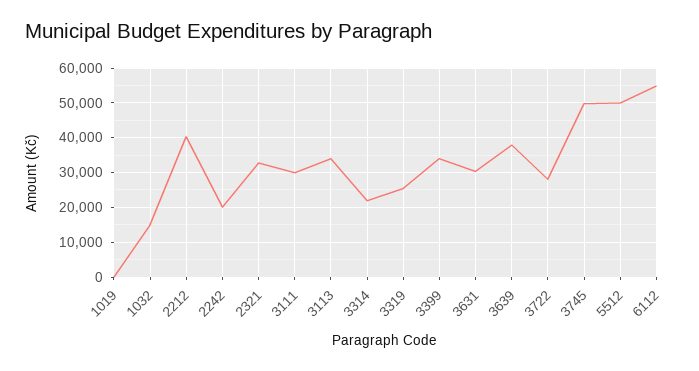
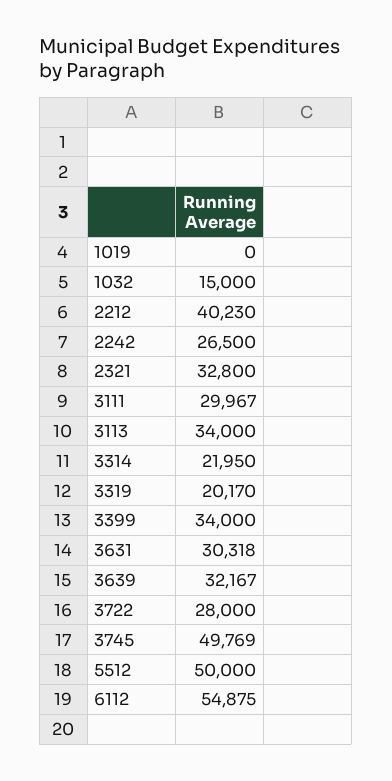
  {
    "1019": 0,
    "1032": 15000,
    "2212": 40230,
-   "2242": 20000,
+   "2242": 26500,
    "2321": 32800,
    "3111": 29967,
    "3113": 34000,
    "3314": 21950,
-   "3319": 26000,
+   "3319": 20170,
    "3399": 34000,
    "3631": 30318,
-   "3639": 38000,
+   "3639": 32167,
    "3722": 28000,
    "3745": 49769,
    "5512": 50000,
    "6112": 54875
  }

